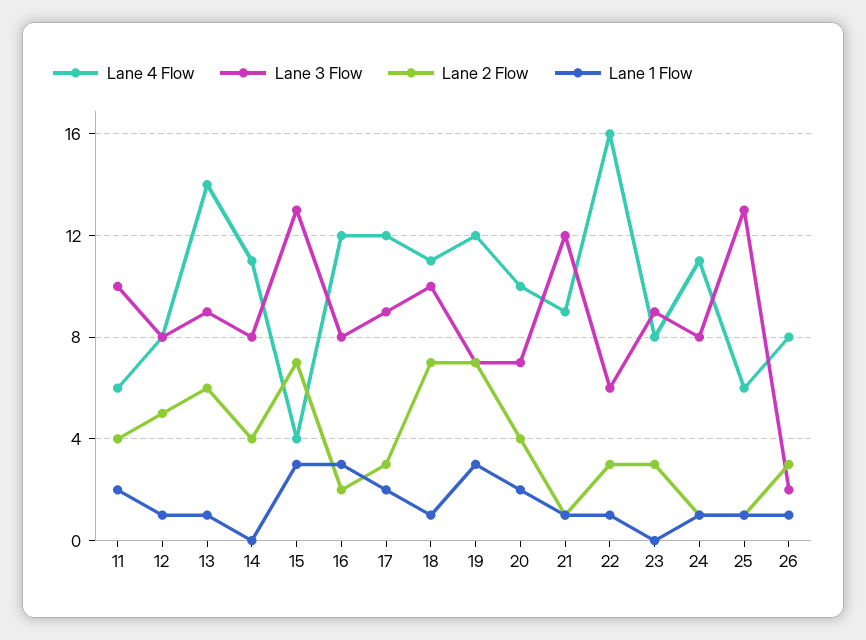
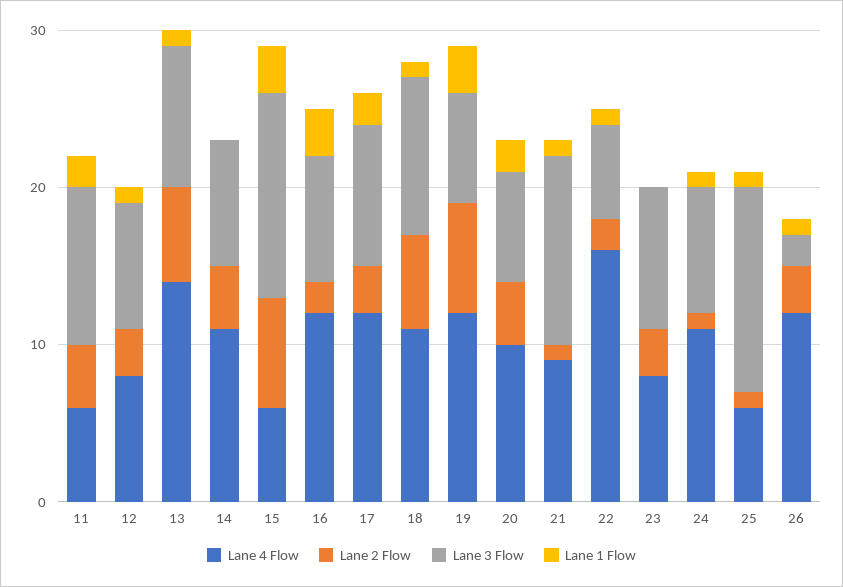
  {
    "Lane 4 Flow": {
      "11": 6,
      "12": 8,
      "13": 14,
      "14": 11,
-     "15": 4,
+     "15": 6,
      "16": 12,
      "17": 12,
      "18": 11,
      "19": 12,
      "20": 10,
      "21": 9,
      "22": 16,
      "23": 8,
      "24": 11,
      "25": 6,
-     "26": 8
+     "26": 12
    },
    "Lane 3 Flow": {
      "11": 10,
      "12": 8,
      "13": 9,
      "14": 8,
      "15": 13,
      "16": 8,
      "17": 9,
      "18": 10,
      "19": 7,
      "20": 7,
      "21": 12,
      "22": 6,
      "23": 9,
      "24": 8,
      "25": 13,
      "26": 2
    },
    "Lane 2 Flow": {
      "11": 4,
-     "12": 5,
+     "12": 3,
      "13": 6,
      "14": 4,
      "15": 7,
      "16": 2,
      "17": 3,
-     "18": 7,
+     "18": 6,
      "19": 7,
      "20": 4,
      "21": 1,
-     "22": 3,
+     "22": 2,
      "23": 3,
      "24": 1,
      "25": 1,
      "26": 3
    },
    "Lane 1 Flow": {
      "11": 2,
      "12": 1,
      "13": 1,
      "14": 0,
      "15": 3,
      "16": 3,
      "17": 2,
      "18": 1,
      "19": 3,
      "20": 2,
      "21": 1,
      "22": 1,
      "23": 0,
      "24": 1,
      "25": 1,
      "26": 1
    }
  }

